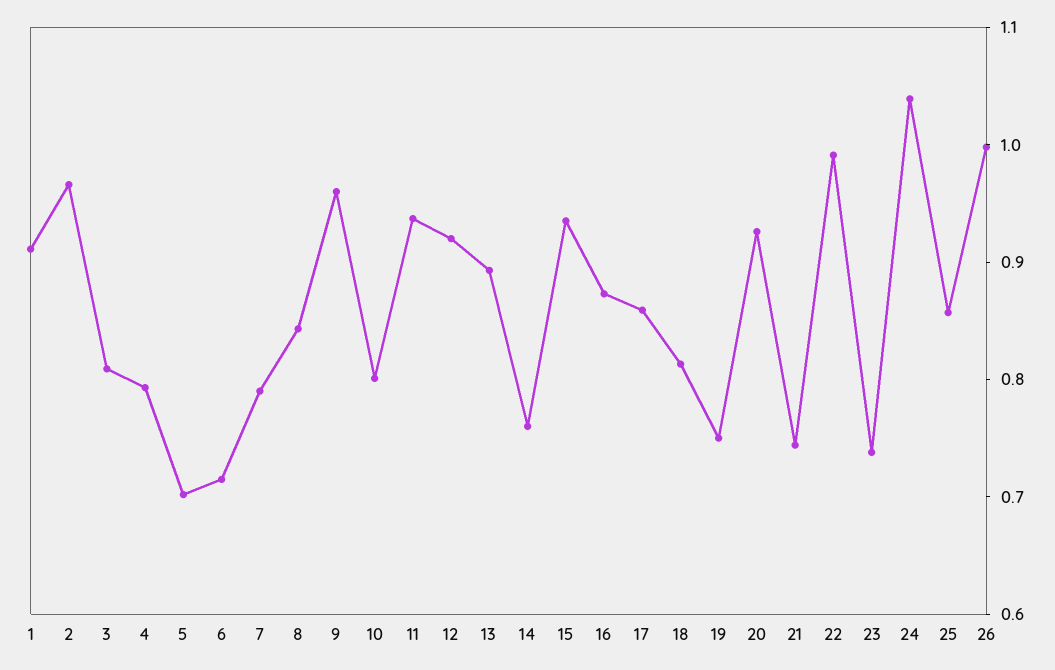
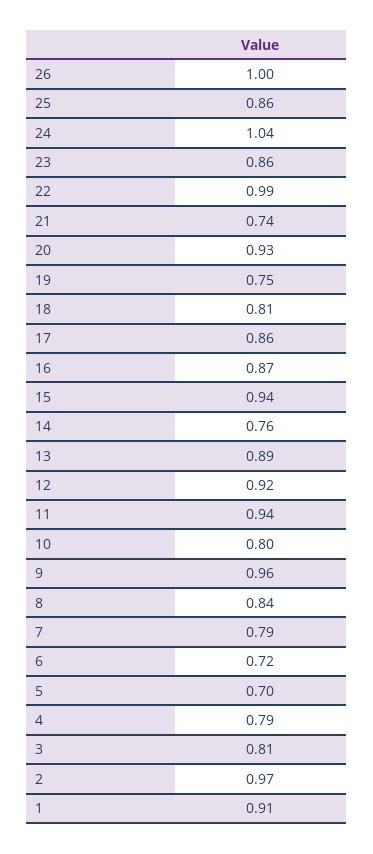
  {
    "1": 0.91,
    "2": 0.97,
    "3": 0.81,
    "4": 0.79,
    "5": 0.7,
    "6": 0.72,
    "7": 0.79,
    "8": 0.84,
    "9": 0.96,
    "10": 0.8,
    "11": 0.94,
    "12": 0.92,
    "13": 0.89,
    "14": 0.76,
    "15": 0.94,
    "16": 0.87,
    "17": 0.86,
    "18": 0.81,
    "19": 0.75,
    "20": 0.93,
    "21": 0.74,
    "22": 0.99,
-   "23": 0.74,
+   "23": 0.86,
    "24": 1.04,
    "25": 0.86,
    "26": 1
  }

